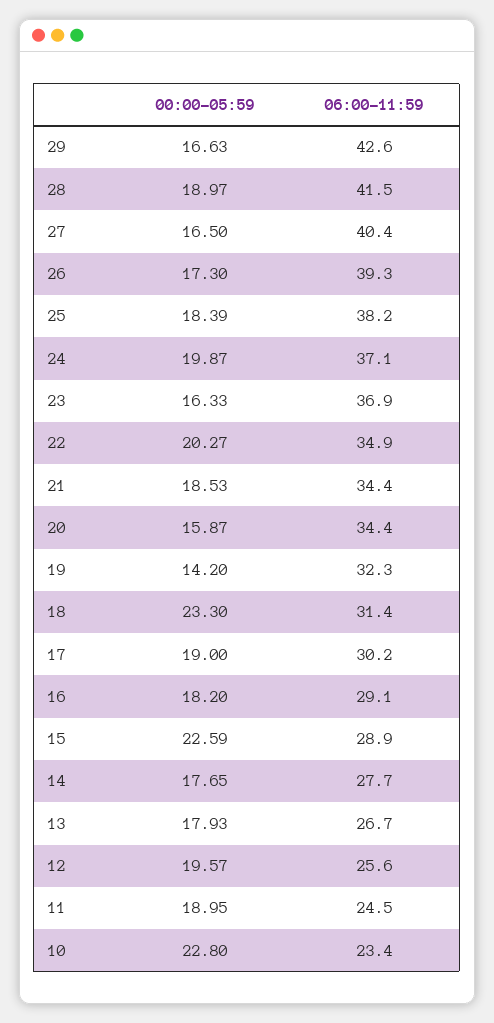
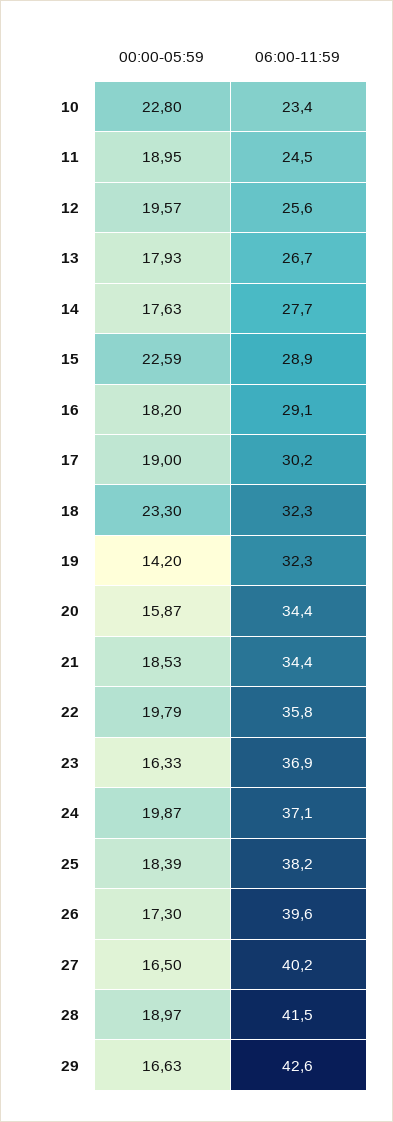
  {
    "00:00-05:59": {
      "29": 16.63,
      "28": 18.97,
      "27": 16.5,
      "26": 17.3,
      "25": 18.39,
      "24": 19.87,
      "23": 16.33,
-     "22": 20.27,
+     "22": 19.79,
      "21": 18.53,
      "20": 15.87,
      "19": 14.2,
      "18": 23.3,
      "17": 19,
      "16": 18.2,
      "15": 22.59,
-     "14": 17.65,
+     "14": 17.63,
      "13": 17.93,
      "12": 19.57,
      "11": 18.95,
      "10": 22.8
    },
    "06:00-11:59": {
      "29": 42.6,
      "28": 41.5,
-     "27": 40.4,
+     "27": 40.2,
-     "26": 39.3,
+     "26": 39.6,
      "25": 38.2,
      "24": 37.1,
      "23": 36.9,
-     "22": 34.9,
+     "22": 35.8,
      "21": 34.4,
      "20": 34.4,
      "19": 32.3,
-     "18": 31.4,
+     "18": 32.3,
      "17": 30.2,
      "16": 29.1,
      "15": 28.9,
      "14": 27.7,
      "13": 26.7,
      "12": 25.6,
      "11": 24.5,
      "10": 23.4
    }
  }

